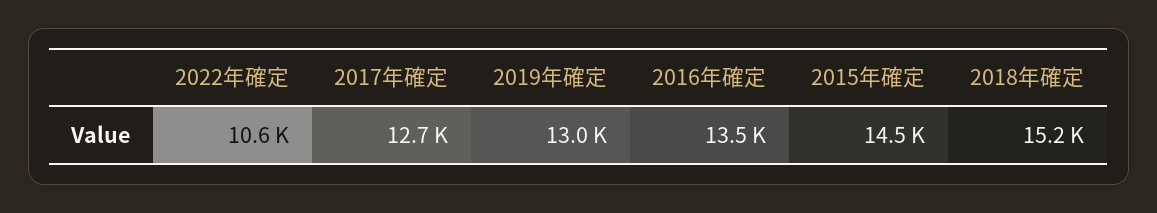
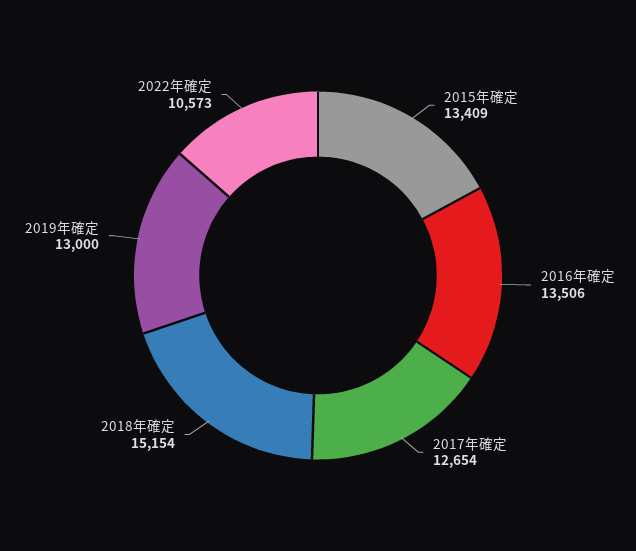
  {
    "2022年確定": 10573,
    "2017年確定": 12654,
    "2019年確定": 13000,
    "2016年確定": 13506,
-   "2015年確定": 14500,
+   "2015年確定": 13409,
    "2018年確定": 15154
  }

